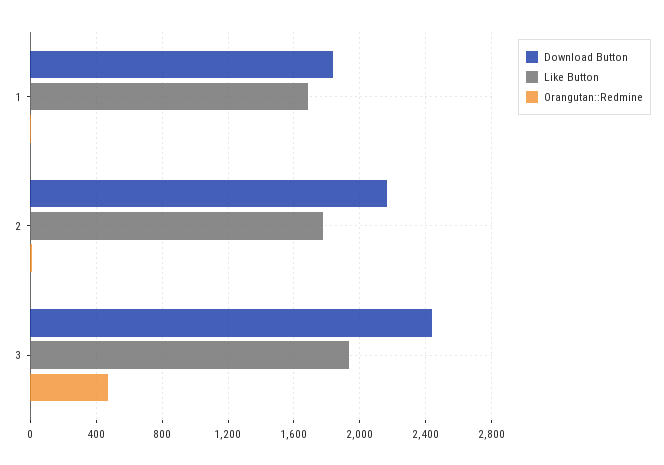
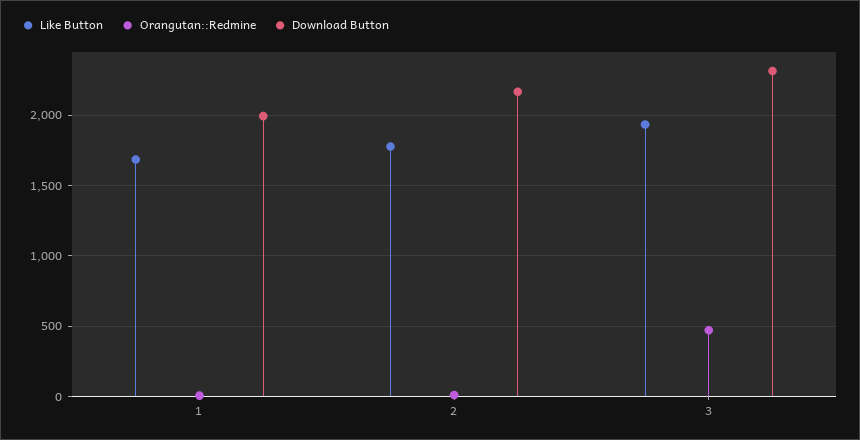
  {
    "Download Button": {
-     "1": 1850,
+     "1": 2000,
      "2": 2150,
-     "3": 2450
+     "3": 2300
    },
    "Like Button": {
      "1": 1700,
      "2": 1800,
      "3": 1950
    },
    "Orangutan::Redmine": {
      "1": 0,
      "2": 0,
      "3": 450
    }
  }

